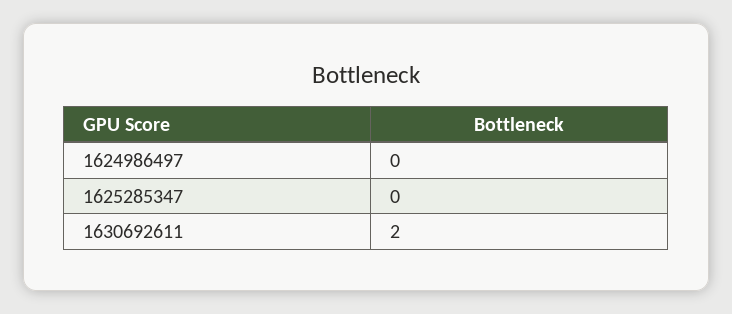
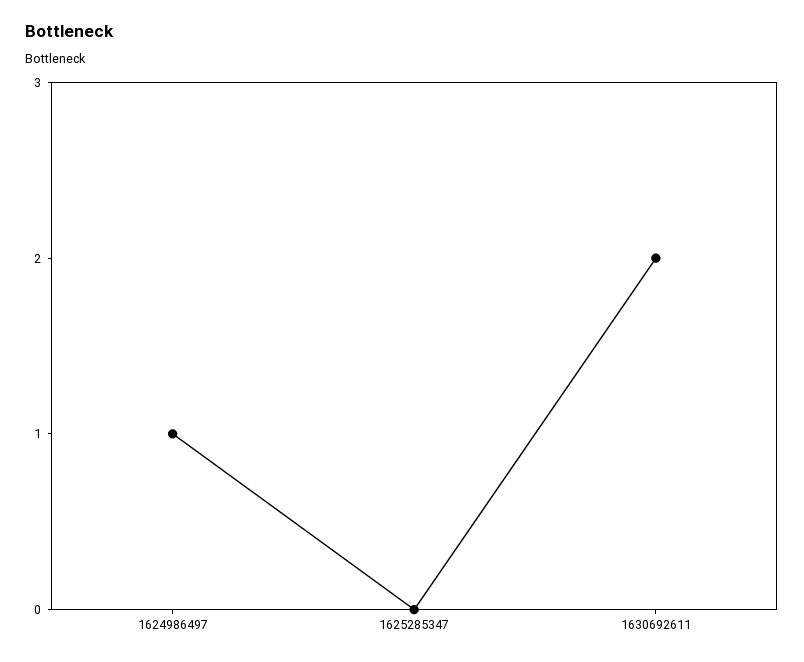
  {
-   "1624986497": 0,
+   "1624986497": 1,
    "1625285347": 0,
    "1630692611": 2
  }

